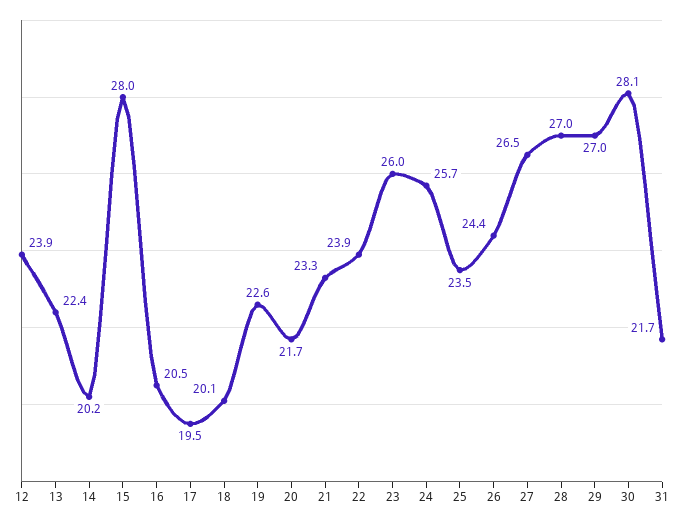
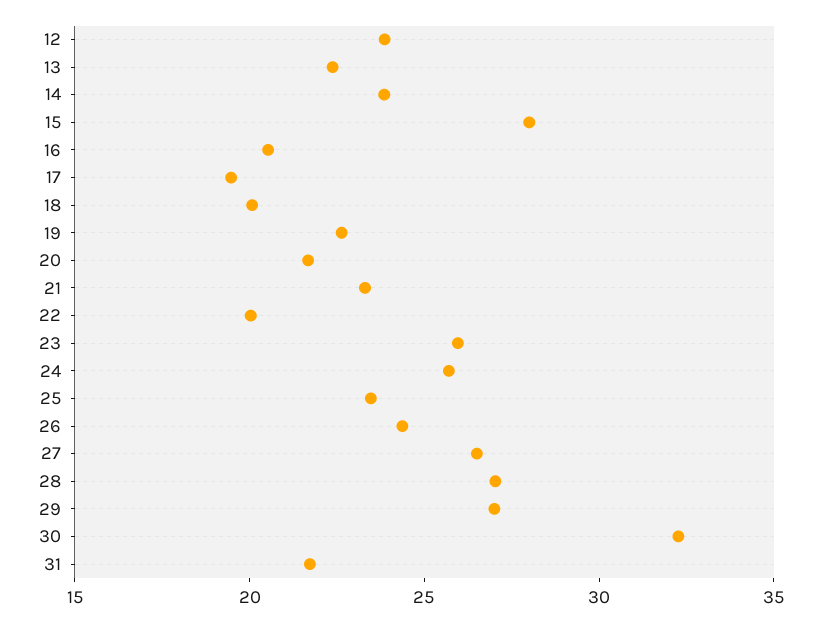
  {
    "12": 23.9,
    "13": 22.4,
-   "14": 20.2,
+   "14": 24,
    "15": 28,
    "16": 20.5,
    "17": 19.5,
    "18": 20.1,
    "19": 22.6,
    "20": 21.7,
    "21": 23.3,
-   "22": 23.9,
+   "22": 20,
    "23": 26,
    "24": 25.7,
    "25": 23.5,
    "26": 24.4,
    "27": 26.5,
    "28": 27,
    "29": 27,
-   "30": 28.1,
+   "30": 32,
    "31": 21.7
  }

